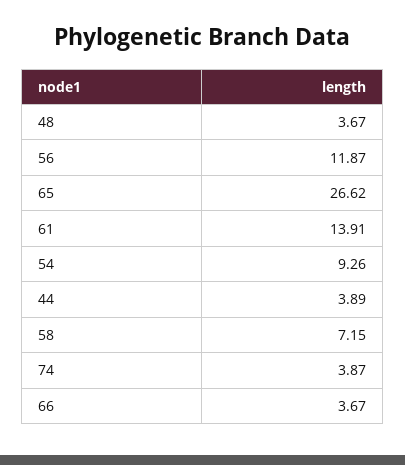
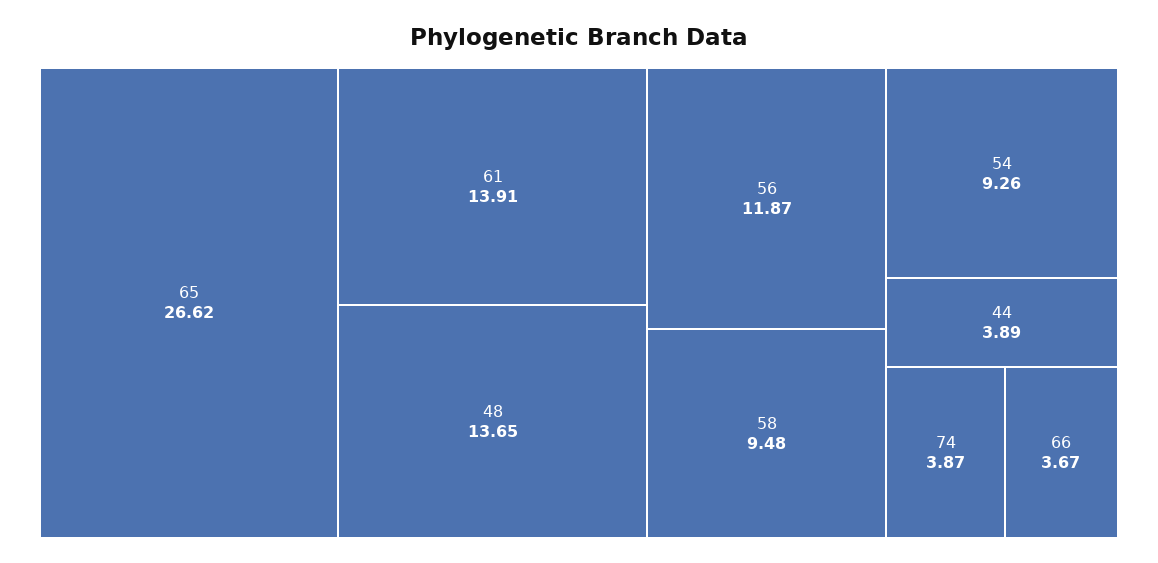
  {
-   "48": 3.67,
+   "48": 13.65,
    "56": 11.87,
    "65": 26.62,
    "61": 13.91,
    "54": 9.26,
    "44": 3.89,
-   "58": 7.15,
+   "58": 9.48,
    "74": 3.87,
    "66": 3.67
  }

